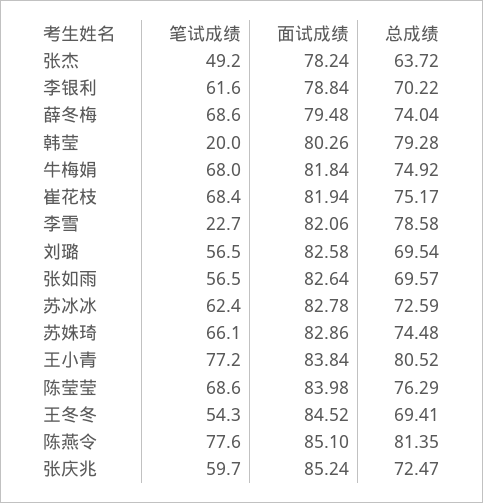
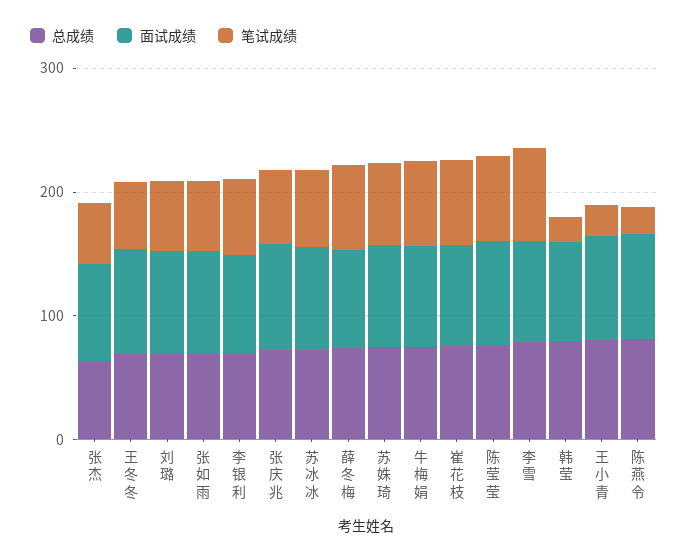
  {
    "笔试成绩": {
      "张杰": 49.2,
      "李银利": 61.6,
      "薛冬梅": 68.6,
      "韩莹": 20,
      "牛梅娟": 68,
      "崔花枝": 68.4,
-     "李雪": 22.7,
+     "李雪": 80,
      "刘璐": 56.5,
      "张如雨": 56.5,
      "苏冰冰": 62.4,
      "苏姝琦": 66.1,
-     "王小青": 77.2,
+     "王小青": 20,
      "陈莹莹": 68.6,
      "王冬冬": 54.3,
-     "陈燕令": 77.6,
+     "陈燕令": 20,
      "张庆兆": 59.7
    },
    "面试成绩": {
      "张杰": 78.24,
      "李银利": 78.84,
      "薛冬梅": 79.48,
      "韩莹": 80.26,
      "牛梅娟": 81.84,
      "崔花枝": 81.94,
      "李雪": 82.06,
      "刘璐": 82.58,
      "张如雨": 82.64,
      "苏冰冰": 82.78,
      "苏姝琦": 82.86,
      "王小青": 83.84,
      "陈莹莹": 83.98,
      "王冬冬": 84.52,
      "陈燕令": 85.1,
      "张庆兆": 85.24
    },
    "总成绩": {
      "张杰": 63.72,
      "李银利": 70.22,
      "薛冬梅": 74.04,
      "韩莹": 79.28,
      "牛梅娟": 74.92,
      "崔花枝": 75.17,
      "李雪": 78.58,
      "刘璐": 69.54,
      "张如雨": 69.57,
      "苏冰冰": 72.59,
      "苏姝琦": 74.48,
      "王小青": 80.52,
      "陈莹莹": 76.29,
      "王冬冬": 69.41,
      "陈燕令": 81.35,
      "张庆兆": 72.47
    }
  }

